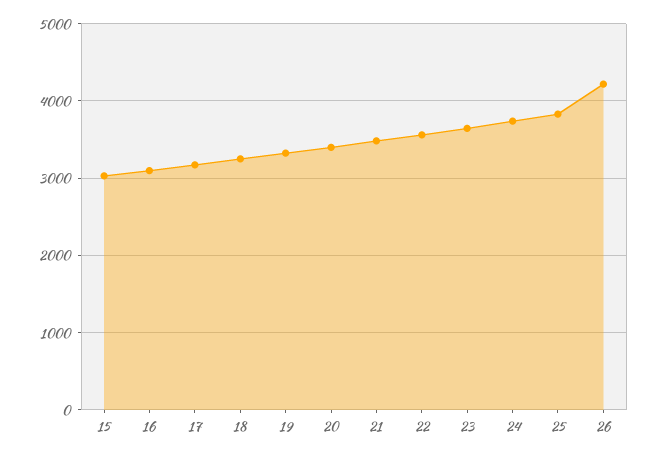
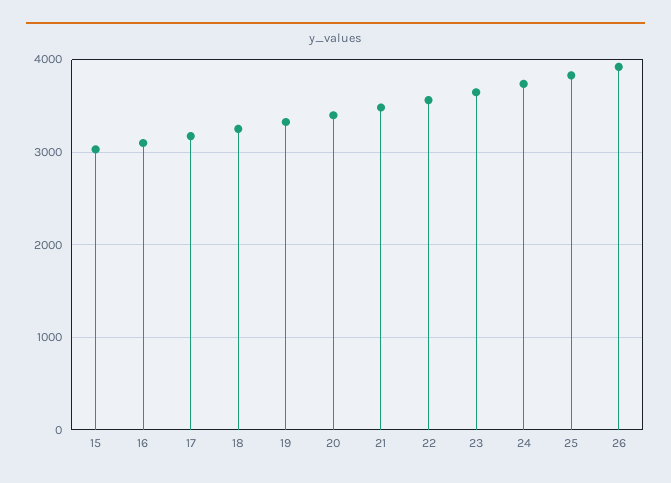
  {
    "15": 3000,
    "16": 3100,
    "17": 3200,
    "18": 3300,
    "19": 3300,
    "20": 3400,
    "21": 3500,
    "22": 3600,
    "23": 3600,
    "24": 3700,
    "25": 3800,
-   "26": 4200
+   "26": 3900
  }

